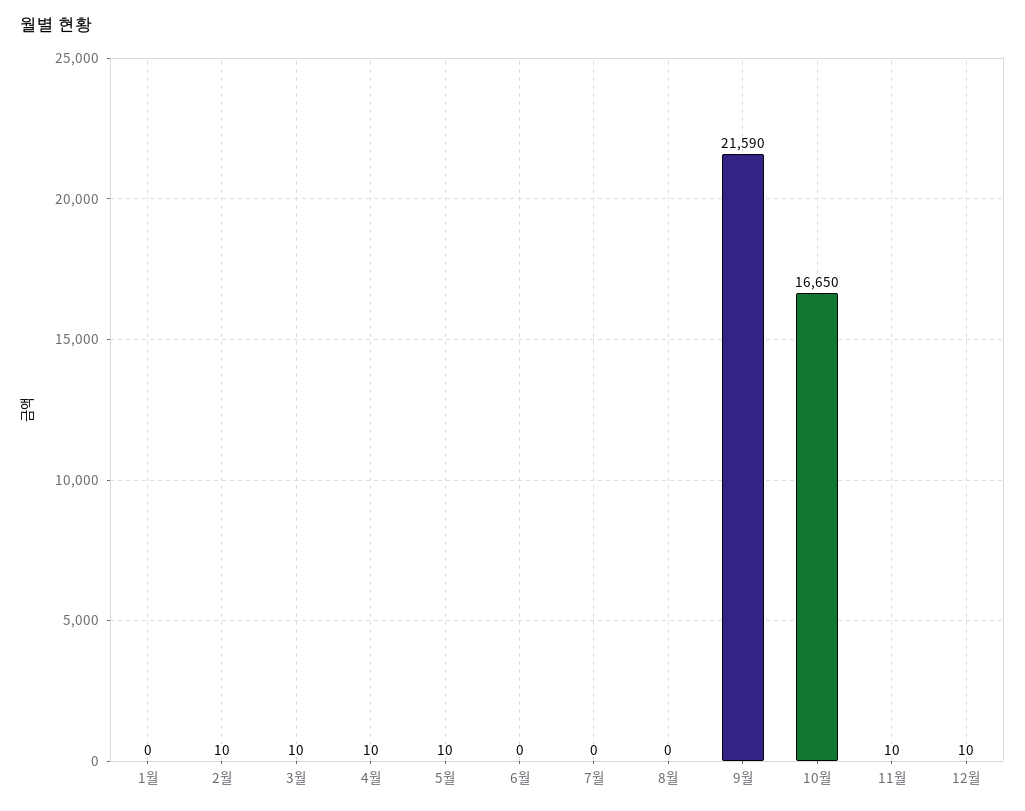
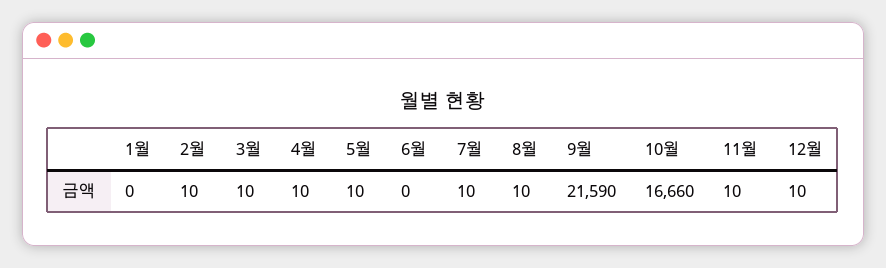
  {
    "1월": 0,
    "2월": 10,
    "3월": 10,
    "4월": 10,
    "5월": 10,
    "6월": 0,
-   "7월": 0,
+   "7월": 10,
-   "8월": 0,
+   "8월": 10,
    "9월": 21590,
-   "10월": 16650,
+   "10월": 16660,
    "11월": 10,
    "12월": 10
  }

